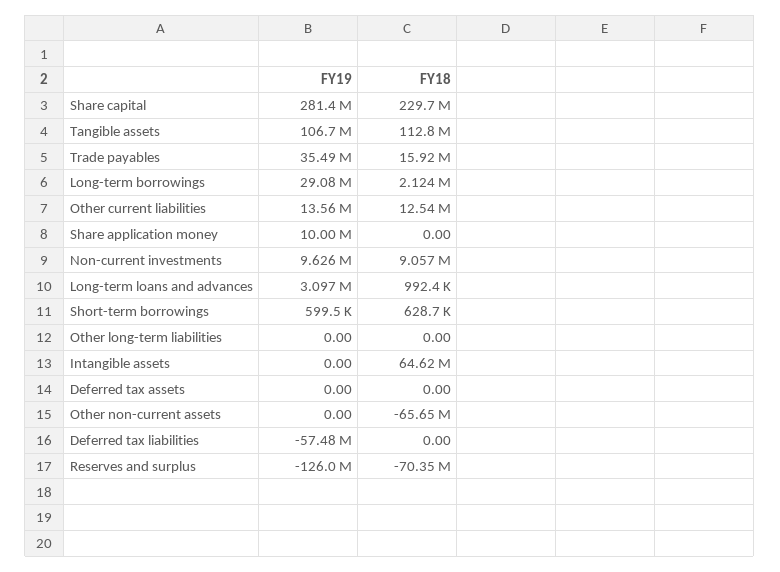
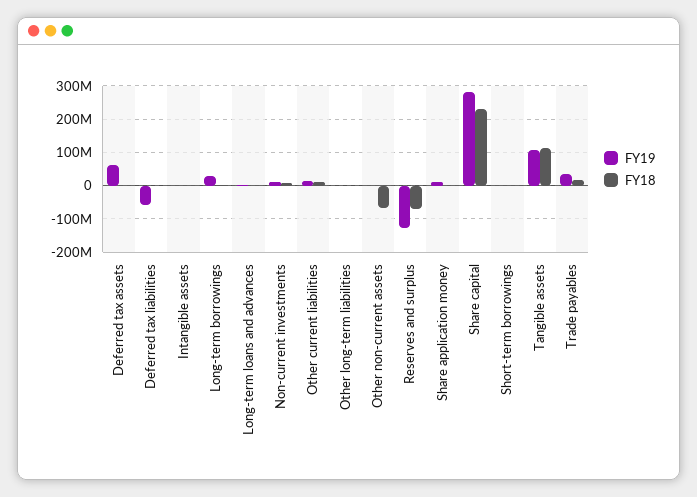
  {
    "FY19": {
      "Share capital": 281400000,
      "Tangible assets": 106700000,
      "Trade payables": 35490000,
      "Long-term borrowings": 29080000,
      "Other current liabilities": 13560000,
      "Share application money": 10000000,
      "Non-current investments": 9626000,
      "Long-term loans and advances": 3097000,
      "Short-term borrowings": 599500,
      "Other long-term liabilities": 0,
      "Intangible assets": 0,
-     "Deferred tax assets": 0,
+     "Deferred tax assets": 60000000,
      "Other non-current assets": 0,
      "Deferred tax liabilities": -57480000,
      "Reserves and surplus": -126000000
    },
    "FY18": {
      "Share capital": 229700000,
      "Tangible assets": 112800000,
      "Trade payables": 15920000,
      "Long-term borrowings": 2124000,
      "Other current liabilities": 12540000,
      "Share application money": 0,
      "Non-current investments": 9057000,
      "Long-term loans and advances": 992400,
      "Short-term borrowings": 628700,
      "Other long-term liabilities": 0,
-     "Intangible assets": 64620000,
+     "Intangible assets": 0,
      "Deferred tax assets": 0,
      "Other non-current assets": -65650000,
      "Deferred tax liabilities": 0,
      "Reserves and surplus": -70350000
    }
  }

